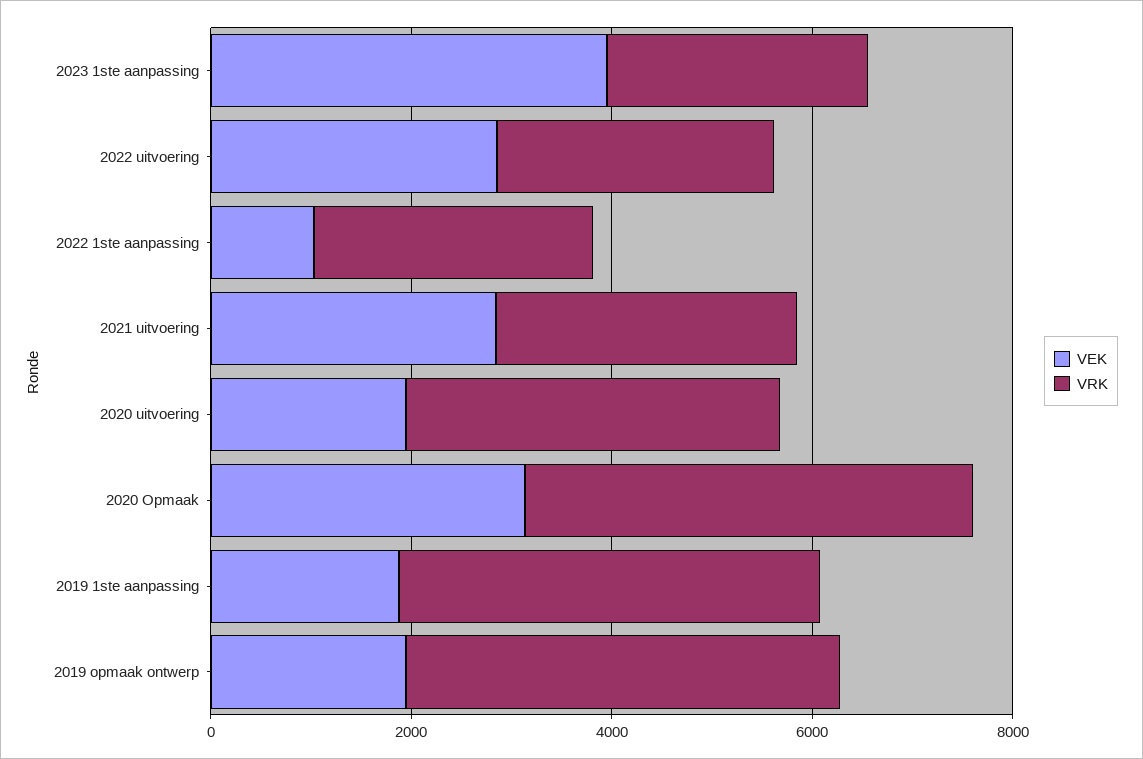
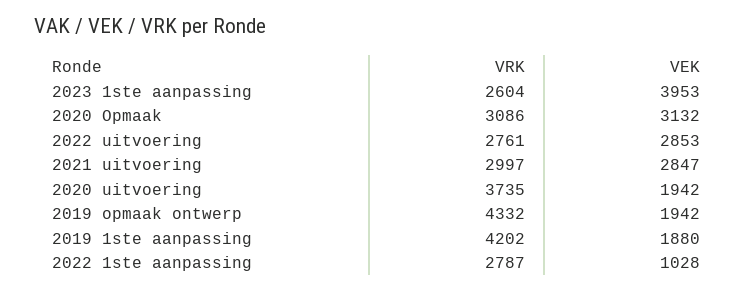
  {
    "VEK": {
      "2023 1ste aanpassing": 3953,
      "2022 uitvoering": 2853,
      "2022 1ste aanpassing": 1028,
      "2021 uitvoering": 2847,
      "2020 uitvoering": 1942,
      "2020 Opmaak": 3132,
      "2019 1ste aanpassing": 1880,
      "2019 opmaak ontwerp": 1942
    },
    "VRK": {
      "2023 1ste aanpassing": 2604,
      "2022 uitvoering": 2761,
      "2022 1ste aanpassing": 2787,
      "2021 uitvoering": 2997,
      "2020 uitvoering": 3735,
-     "2020 Opmaak": 4500,
+     "2020 Opmaak": 3086,
      "2019 1ste aanpassing": 4202,
      "2019 opmaak ontwerp": 4332
    }
  }

